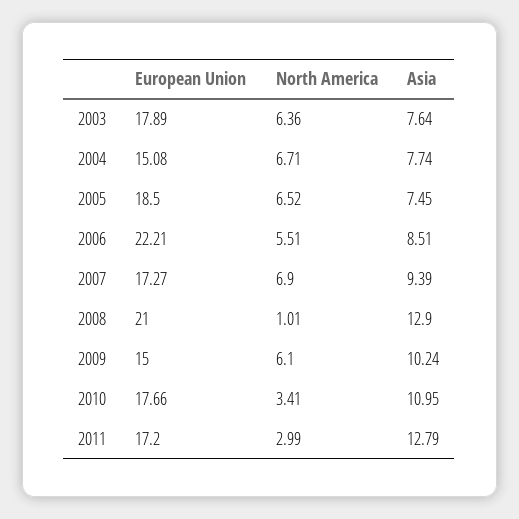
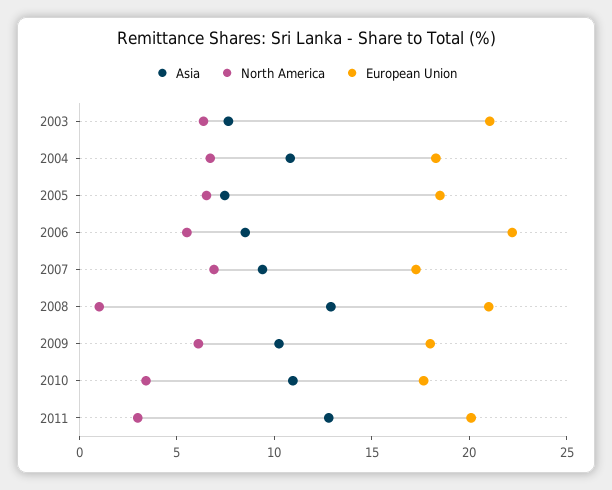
  {
    "European Union": {
-     "2003": 17.89,
+     "2003": 21,
-     "2004": 15.08,
+     "2004": 18,
      "2005": 18.5,
      "2006": 22.21,
      "2007": 17.27,
      "2008": 21,
-     "2009": 15,
+     "2009": 18,
      "2010": 17.66,
-     "2011": 17.2
+     "2011": 20
    },
    "North America": {
      "2003": 6.36,
      "2004": 6.71,
      "2005": 6.52,
      "2006": 5.51,
      "2007": 6.9,
      "2008": 1.01,
      "2009": 6.1,
      "2010": 3.41,
      "2011": 2.99
    },
    "Asia": {
      "2003": 7.64,
-     "2004": 7.74,
+     "2004": 11,
      "2005": 7.45,
      "2006": 8.51,
      "2007": 9.39,
      "2008": 12.9,
      "2009": 10.24,
      "2010": 10.95,
      "2011": 12.79
    }
  }

